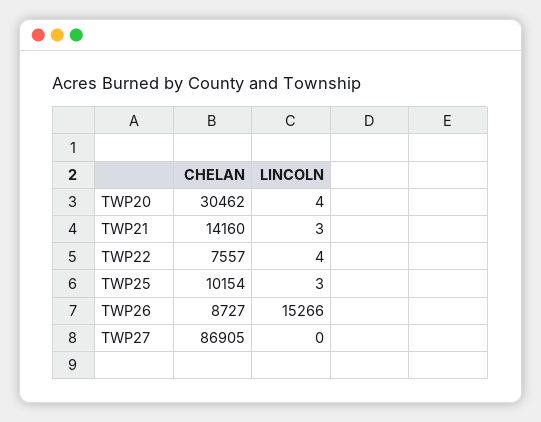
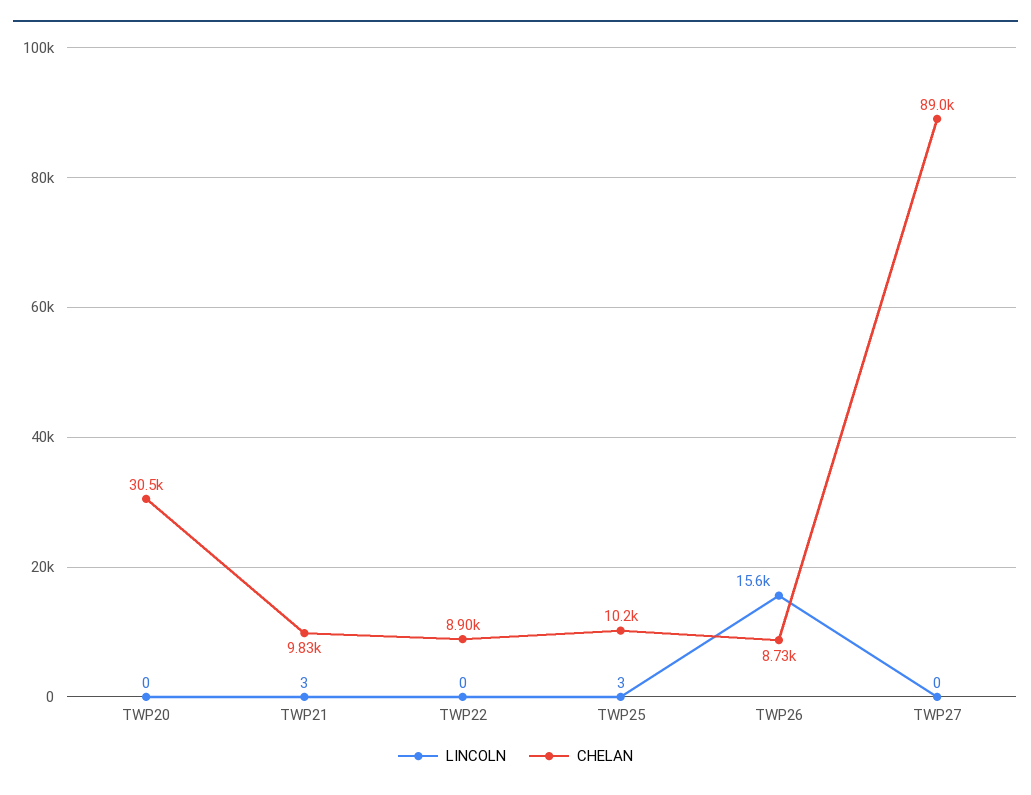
  {
    "CHELAN": {
      "TWP20": 30462,
-     "TWP21": 14160,
+     "TWP21": 9830,
-     "TWP22": 7557,
+     "TWP22": 8900,
      "TWP25": 10154,
      "TWP26": 8727,
-     "TWP27": 86905
+     "TWP27": 89000
    },
    "LINCOLN": {
-     "TWP20": 4,
+     "TWP20": 0,
      "TWP21": 3,
-     "TWP22": 4,
+     "TWP22": 0,
      "TWP25": 3,
-     "TWP26": 15266,
+     "TWP26": 15600,
      "TWP27": 0
    }
  }

